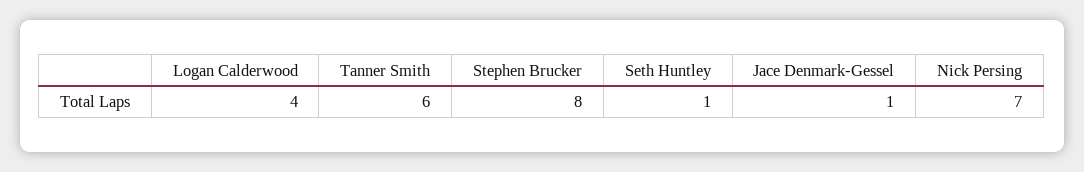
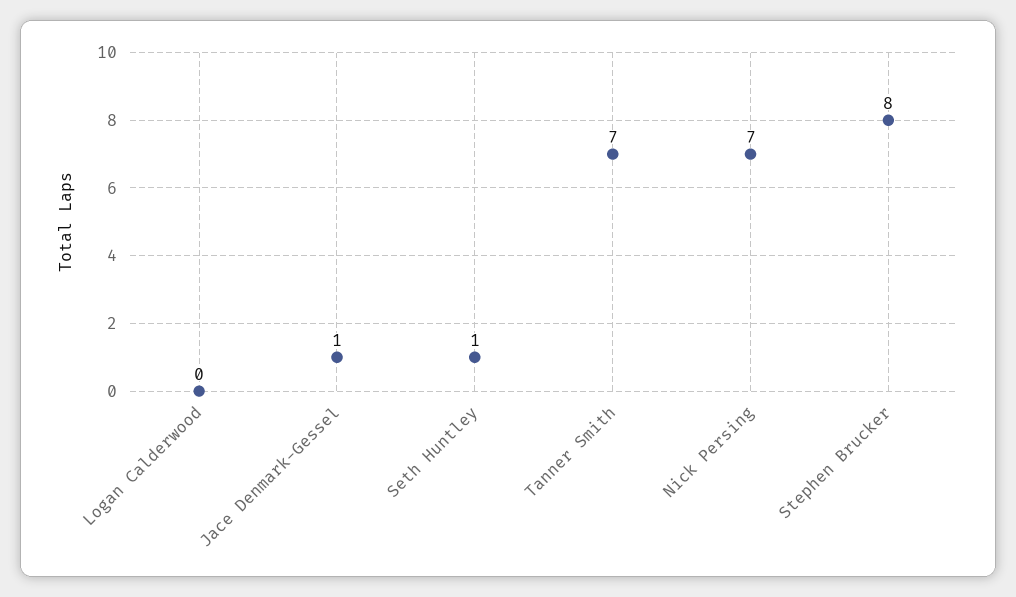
  {
-   "Logan Calderwood": 4,
+   "Logan Calderwood": 0,
-   "Tanner Smith": 6,
+   "Tanner Smith": 7,
    "Stephen Brucker": 8,
    "Seth Huntley": 1,
    "Jace Denmark-Gessel": 1,
    "Nick Persing": 7
  }

